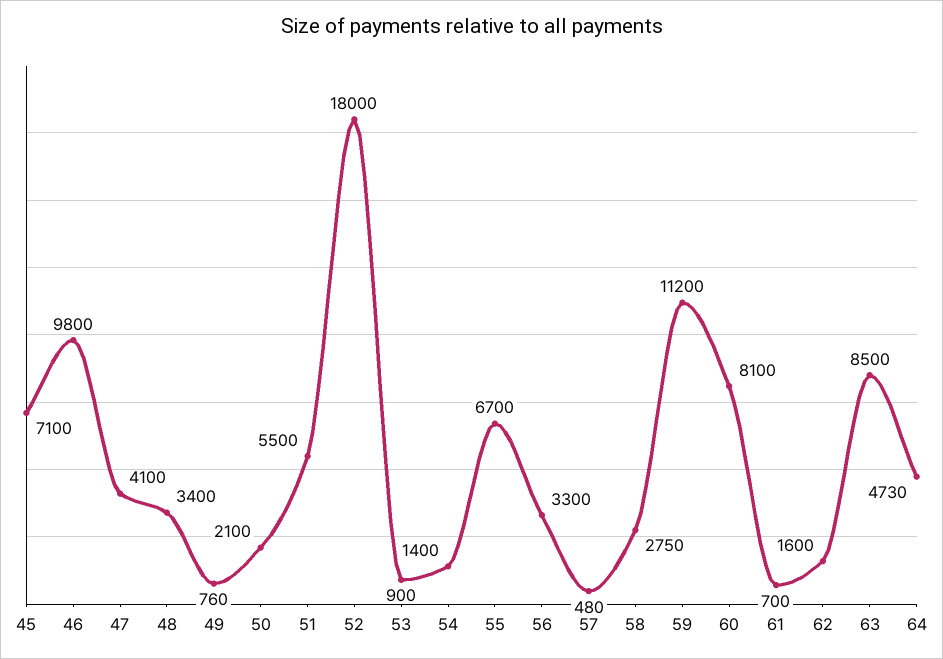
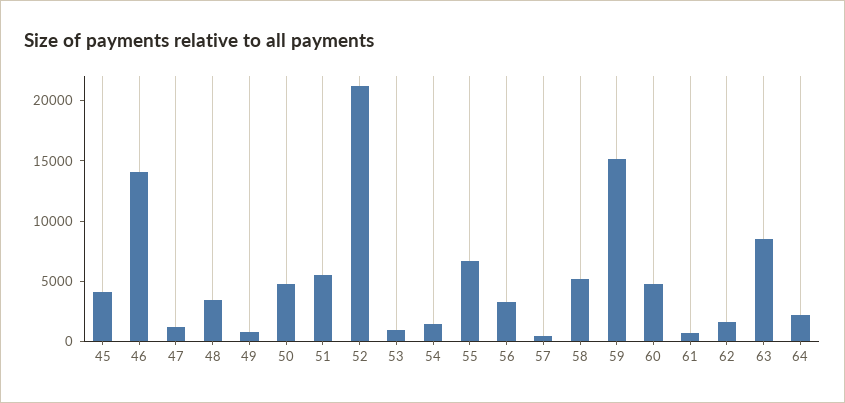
  {
-   "45": 7100,
+   "45": 4000,
-   "46": 9800,
+   "46": 14000,
-   "47": 4100,
+   "47": 1000,
    "48": 3400,
    "49": 760,
-   "50": 2100,
+   "50": 5000,
    "51": 5500,
-   "52": 18000,
+   "52": 21000,
    "53": 900,
    "54": 1400,
    "55": 6700,
    "56": 3300,
    "57": 480,
-   "58": 2750,
+   "58": 5000,
-   "59": 11200,
+   "59": 15000,
-   "60": 8100,
+   "60": 5000,
    "61": 700,
    "62": 1600,
    "63": 8500,
-   "64": 4730
+   "64": 2000
  }

